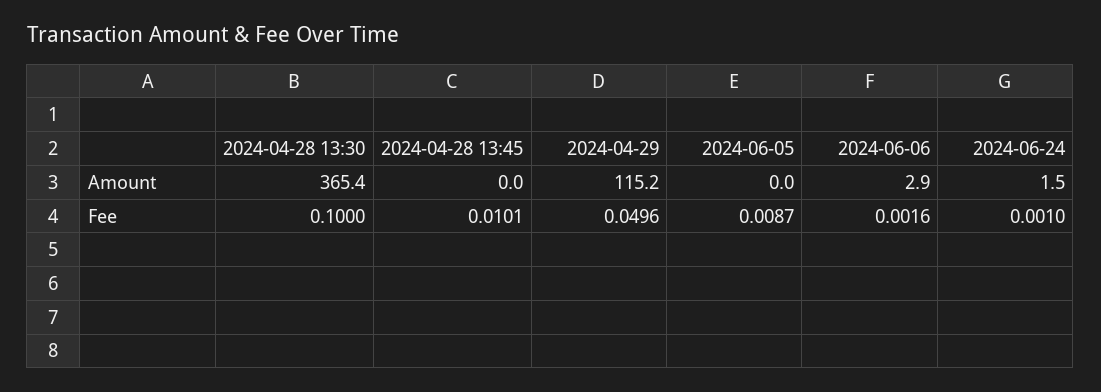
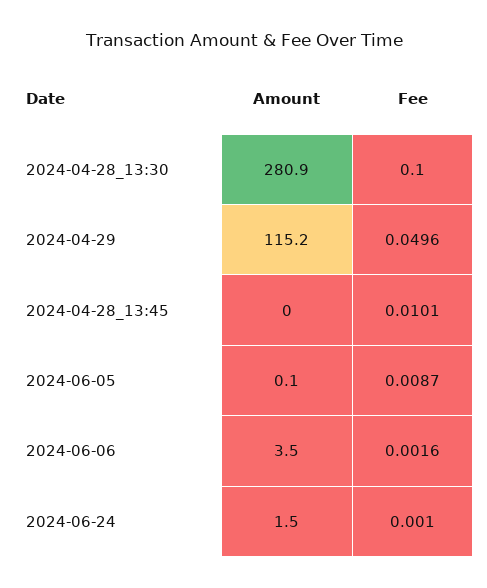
  {
    "2024-04-28 13:30": {
-     "Amount": 365.4,
+     "Amount": 280.9,
      "Fee": 0.1
    },
    "2024-04-28 13:45": {
      "Amount": 0,
      "Fee": 0.0101
    },
    "2024-04-29": {
      "Amount": 115.2,
      "Fee": 0.0496
    },
    "2024-06-05": {
-     "Amount": 0,
+     "Amount": 0.1,
      "Fee": 0.0087
    },
    "2024-06-06": {
-     "Amount": 2.9,
+     "Amount": 3.5,
      "Fee": 0.0016
    },
    "2024-06-24": {
      "Amount": 1.5,
      "Fee": 0.001
    }
  }

